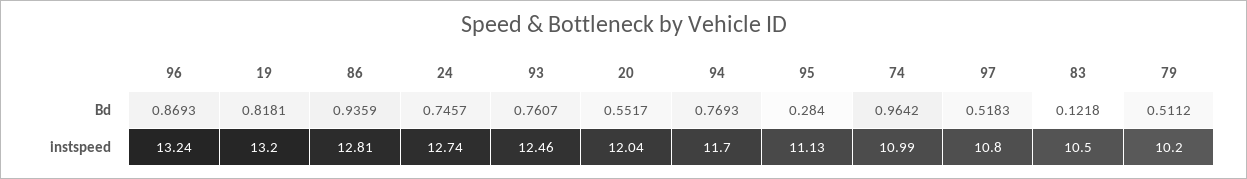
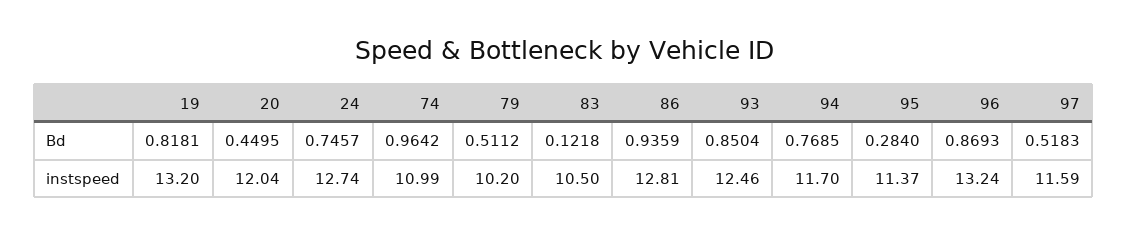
  {
    "96": {
      "Bd": 0.8693,
      "instspeed": 13.24
    },
    "19": {
      "Bd": 0.8181,
      "instspeed": 13.2
    },
    "86": {
      "Bd": 0.9359,
      "instspeed": 12.81
    },
    "24": {
      "Bd": 0.7457,
      "instspeed": 12.74
    },
    "93": {
-     "Bd": 0.7607,
+     "Bd": 0.8504,
      "instspeed": 12.46
    },
    "20": {
-     "Bd": 0.5517,
+     "Bd": 0.4495,
      "instspeed": 12.04
    },
    "94": {
-     "Bd": 0.7693,
+     "Bd": 0.7685,
      "instspeed": 11.7
    },
    "95": {
      "Bd": 0.284,
-     "instspeed": 11.13
+     "instspeed": 11.37
    },
    "74": {
      "Bd": 0.9642,
      "instspeed": 10.99
    },
    "97": {
      "Bd": 0.5183,
-     "instspeed": 10.8
+     "instspeed": 11.59
    },
    "83": {
      "Bd": 0.1218,
      "instspeed": 10.5
    },
    "79": {
      "Bd": 0.5112,
      "instspeed": 10.2
    }
  }

